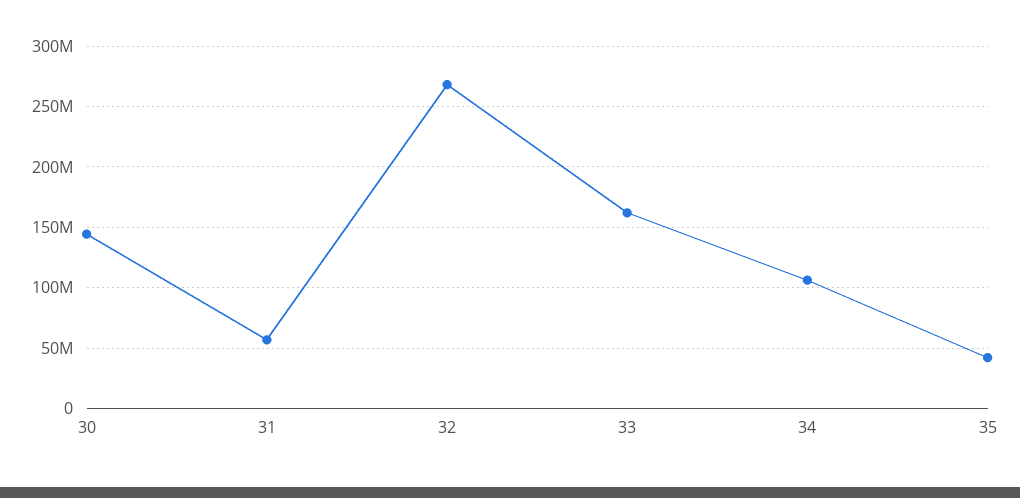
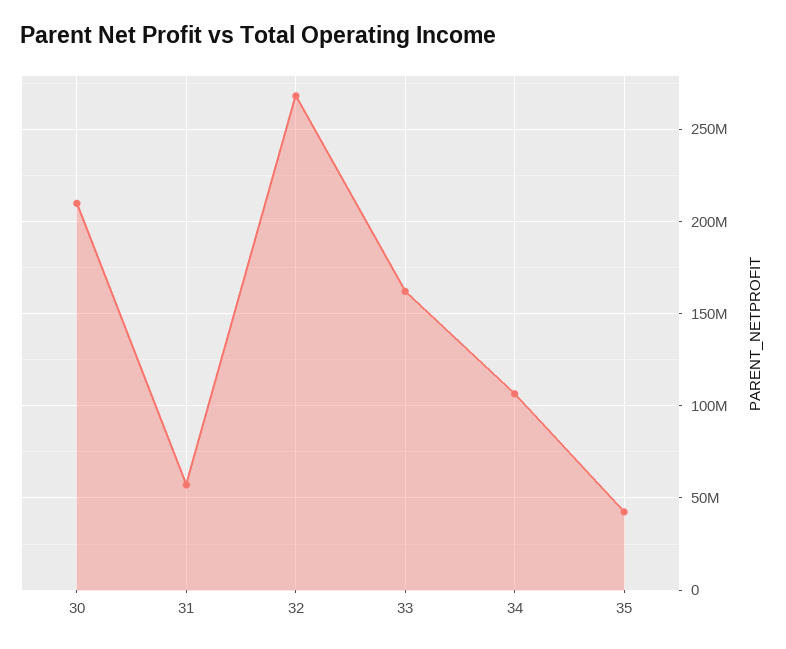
  {
-   "30": 145000000,
+   "30": 210000000,
    "31": 55000000,
    "32": 270000000,
    "33": 160000000,
    "34": 105000000,
    "35": 40000000
  }

